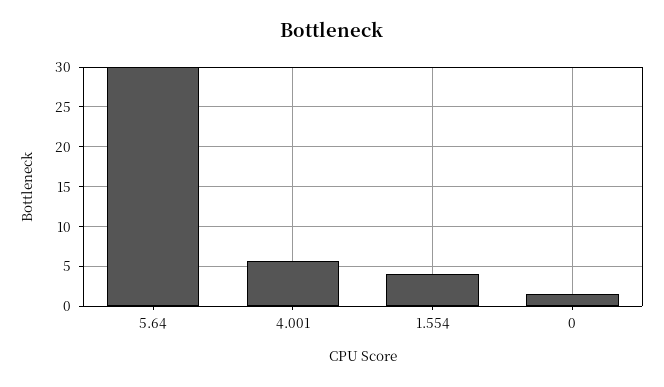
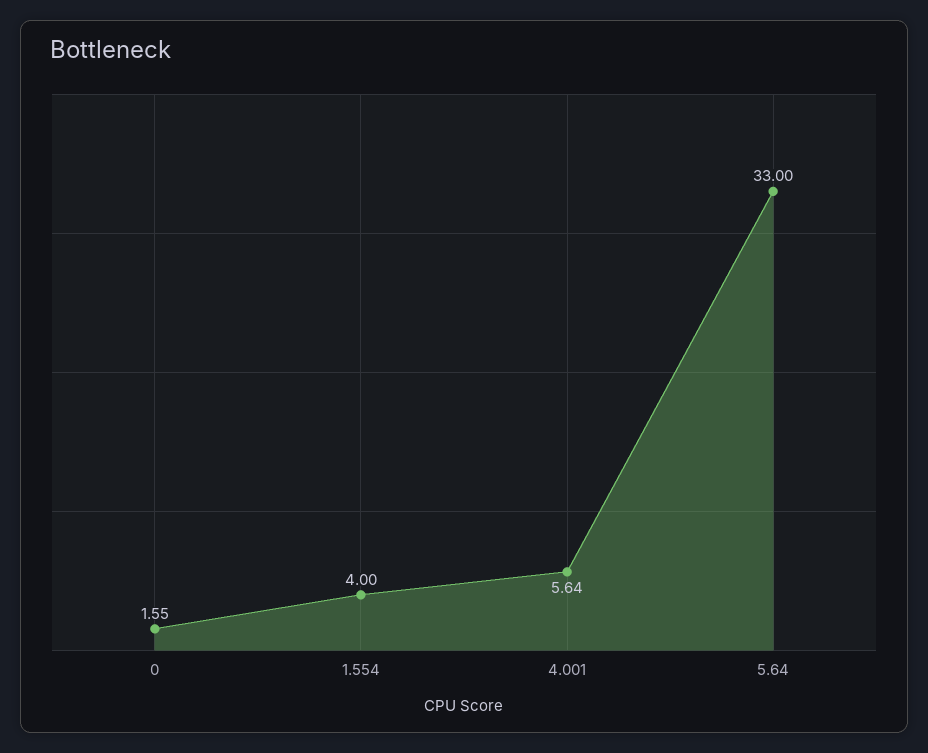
  {
-   "5.64": 30,
+   "5.64": 33,
    "4.001": 5.64,
    "1.554": 4,
    "0": 1.55
  }

